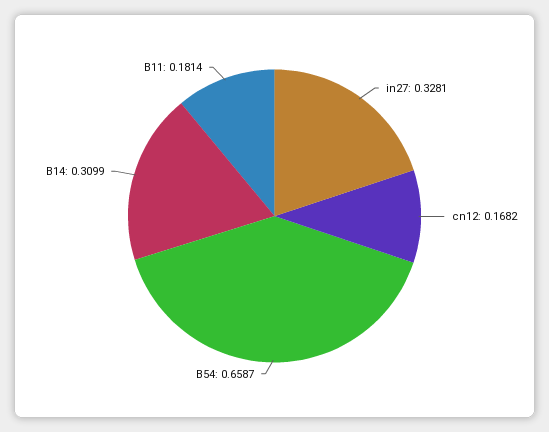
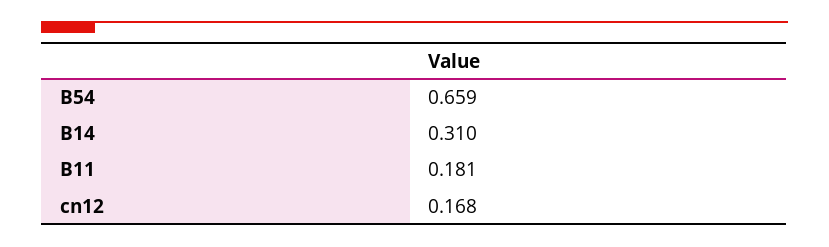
  {
-   "in27": 0.3281,
    "cn12": 0.1682,
    "B54": 0.6587,
    "B14": 0.3099,
    "B11": 0.1814
  }

